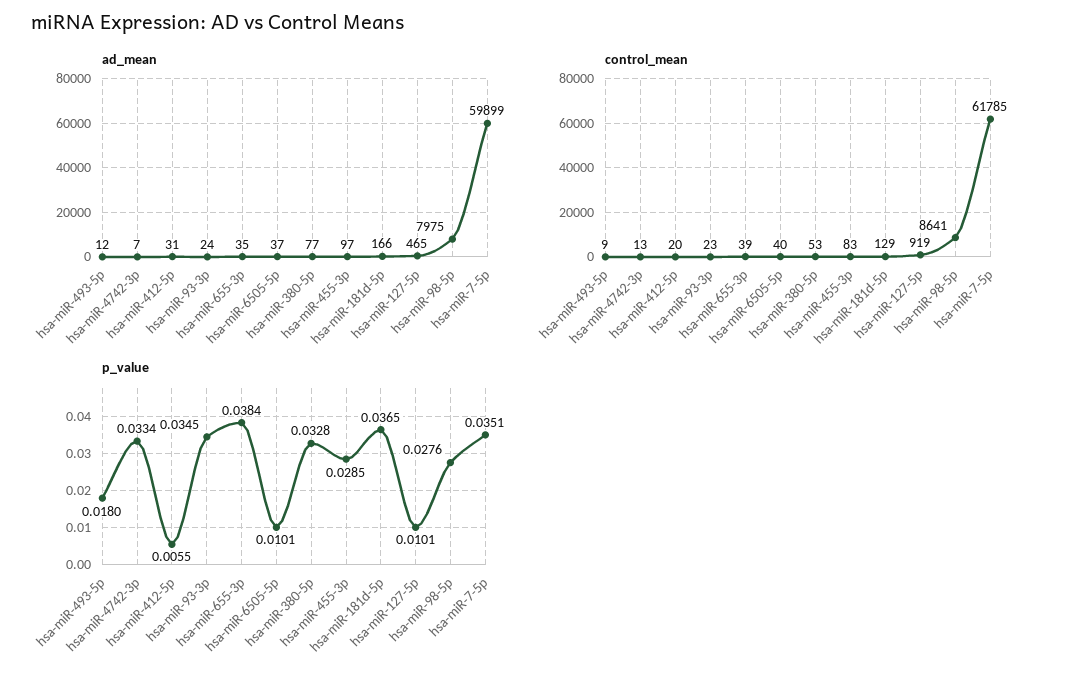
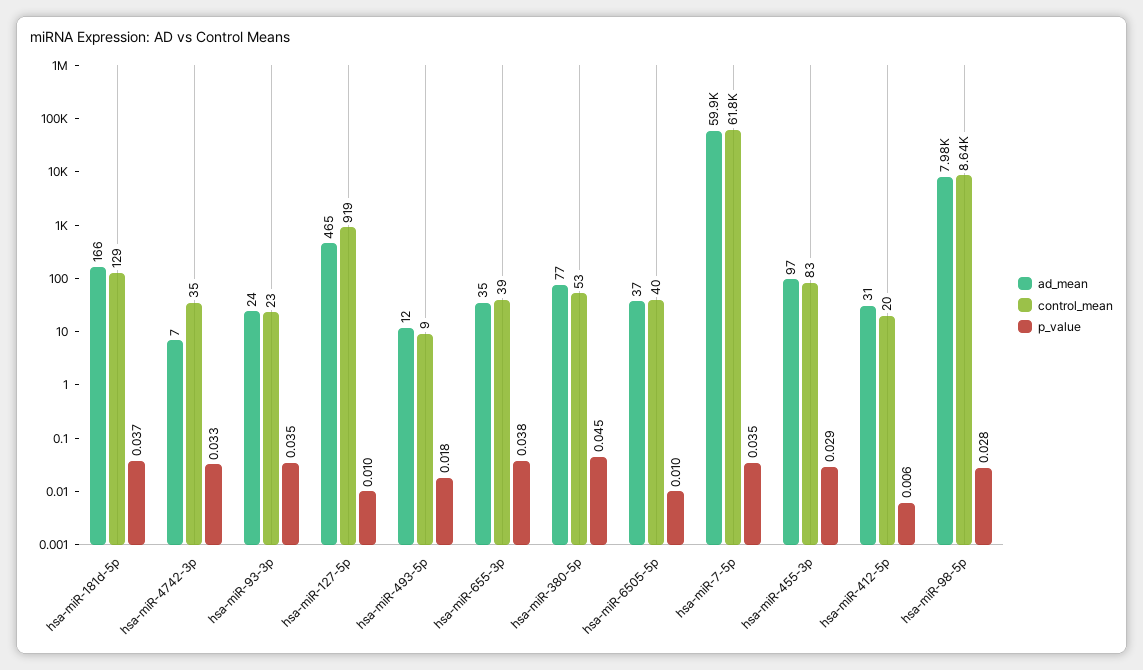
  {
    "ad_mean": {
      "hsa-miR-493-5p": 12,
      "hsa-miR-4742-3p": 7,
      "hsa-miR-412-5p": 31,
      "hsa-miR-93-3p": 24,
      "hsa-miR-655-3p": 35,
      "hsa-miR-6505-5p": 37,
      "hsa-miR-380-5p": 77,
      "hsa-miR-455-3p": 97,
      "hsa-miR-181d-5p": 166,
      "hsa-miR-127-5p": 465,
      "hsa-miR-98-5p": 7975,
      "hsa-miR-7-5p": 59899
    },
    "control_mean": {
      "hsa-miR-493-5p": 9,
-     "hsa-miR-4742-3p": 13,
+     "hsa-miR-4742-3p": 35,
      "hsa-miR-412-5p": 20,
      "hsa-miR-93-3p": 23,
      "hsa-miR-655-3p": 39,
      "hsa-miR-6505-5p": 40,
      "hsa-miR-380-5p": 53,
      "hsa-miR-455-3p": 83,
      "hsa-miR-181d-5p": 129,
      "hsa-miR-127-5p": 919,
      "hsa-miR-98-5p": 8641,
      "hsa-miR-7-5p": 61785
    },
    "p_value": {
      "hsa-miR-493-5p": 0.018,
      "hsa-miR-4742-3p": 0.0334,
      "hsa-miR-412-5p": 0.0055,
      "hsa-miR-93-3p": 0.0345,
      "hsa-miR-655-3p": 0.0384,
      "hsa-miR-6505-5p": 0.0101,
-     "hsa-miR-380-5p": 0.0328,
+     "hsa-miR-380-5p": 0.045,
      "hsa-miR-455-3p": 0.0285,
      "hsa-miR-181d-5p": 0.0365,
      "hsa-miR-127-5p": 0.0101,
      "hsa-miR-98-5p": 0.0276,
      "hsa-miR-7-5p": 0.0351
    }
  }

